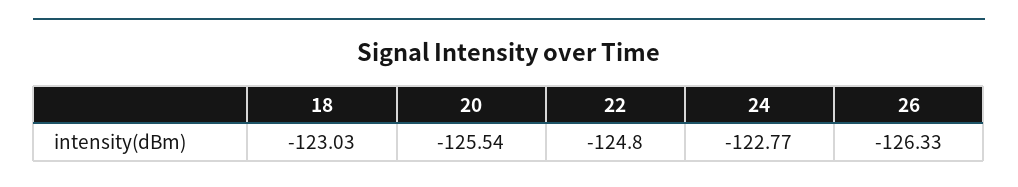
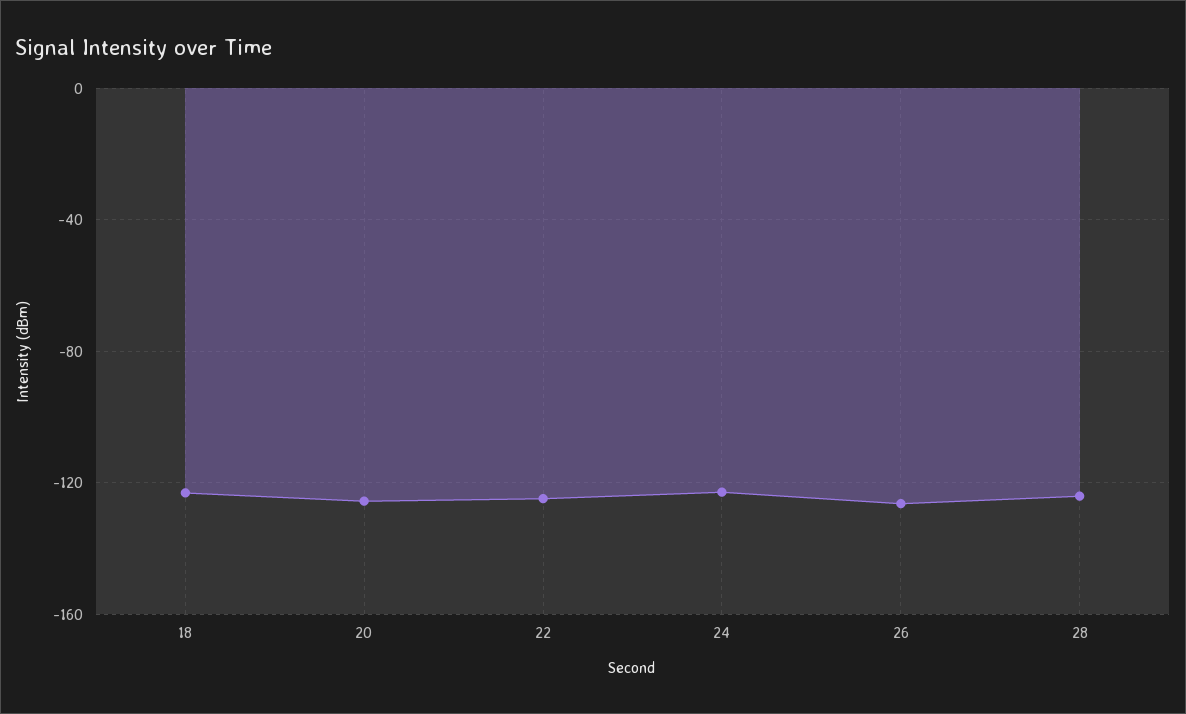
  {
    "18": -123.03,
    "20": -125.54,
    "22": -124.8,
    "24": -122.77,
-   "26": -126.33
+   "26": -126.33,
+   "28": -125
  }

